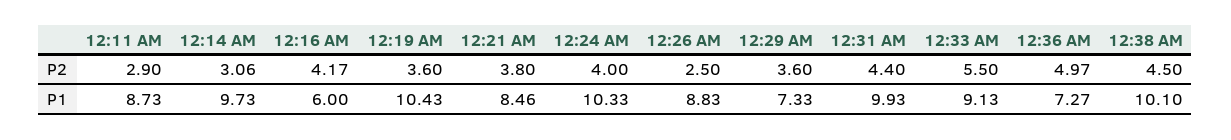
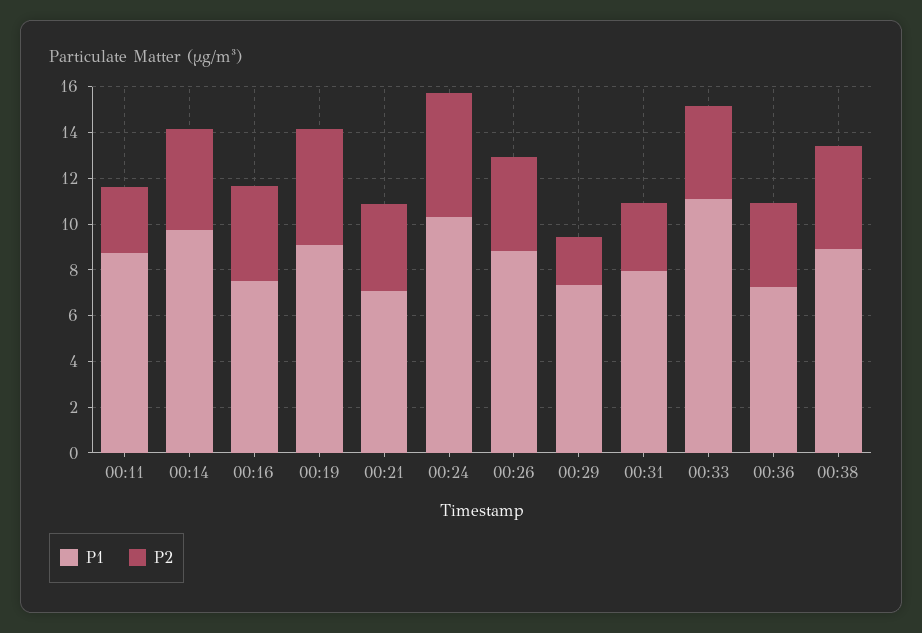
  {
    "P2": {
      "12:11 AM": 2.9,
-     "12:14 AM": 3.06,
+     "12:14 AM": 4.5,
      "12:16 AM": 4.17,
-     "12:19 AM": 3.6,
+     "12:19 AM": 5,
      "12:21 AM": 3.8,
-     "12:24 AM": 4,
+     "12:24 AM": 5.5,
-     "12:26 AM": 2.5,
+     "12:26 AM": 4,
-     "12:29 AM": 3.6,
+     "12:29 AM": 2,
-     "12:31 AM": 4.4,
+     "12:31 AM": 3,
-     "12:33 AM": 5.5,
+     "12:33 AM": 4,
-     "12:36 AM": 4.97,
+     "12:36 AM": 3.5,
      "12:38 AM": 4.5
    },
    "P1": {
      "12:11 AM": 8.73,
      "12:14 AM": 9.73,
-     "12:16 AM": 6,
+     "12:16 AM": 7.5,
-     "12:19 AM": 10.43,
+     "12:19 AM": 9,
-     "12:21 AM": 8.46,
+     "12:21 AM": 7,
      "12:24 AM": 10.33,
      "12:26 AM": 8.83,
      "12:29 AM": 7.33,
-     "12:31 AM": 9.93,
+     "12:31 AM": 8,
-     "12:33 AM": 9.13,
+     "12:33 AM": 11,
      "12:36 AM": 7.27,
-     "12:38 AM": 10.1
+     "12:38 AM": 9
    }
  }

